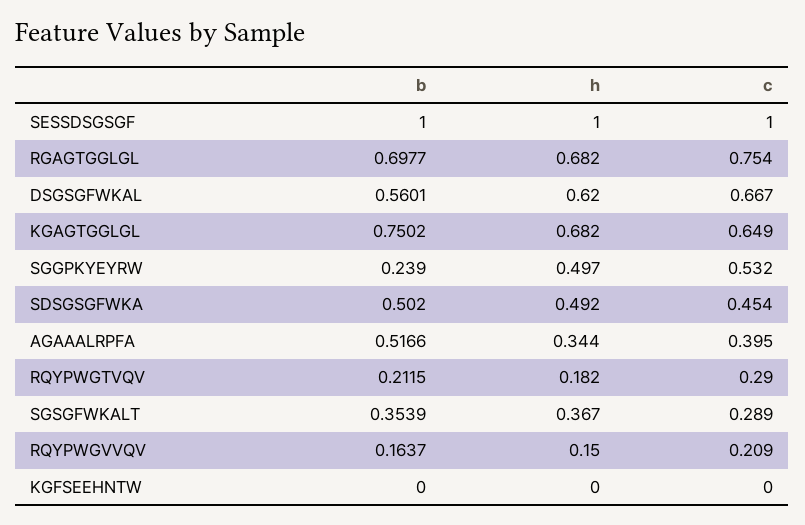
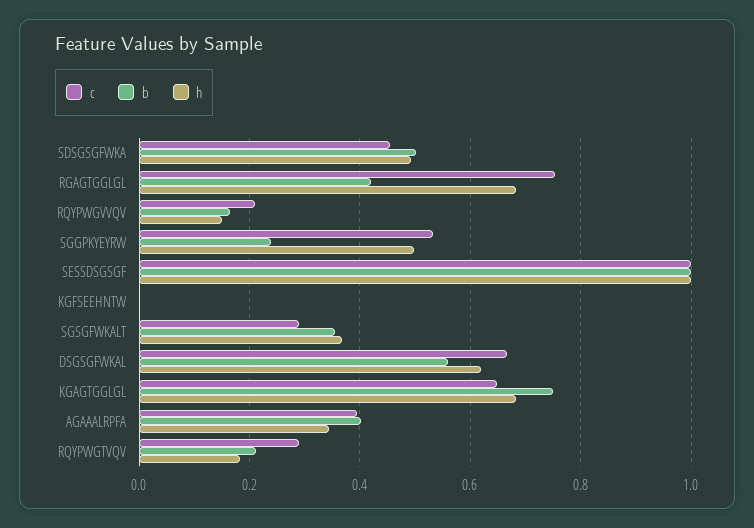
  {
    "b": {
      "SESSDSGSGF": 1,
-     "RGAGTGGLGL": 0.6977,
+     "RGAGTGGLGL": 0.42,
      "DSGSGFWKAL": 0.5601,
      "KGAGTGGLGL": 0.7502,
      "SGGPKYEYRW": 0.239,
      "SDSGSGFWKA": 0.502,
-     "AGAAALRPFA": 0.5166,
+     "AGAAALRPFA": 0.4,
      "RQYPWGTVQV": 0.2115,
      "SGSGFWKALT": 0.3539,
      "RQYPWGVVQV": 0.1637,
      "KGFSEEHNTW": 0
    },
    "h": {
      "SESSDSGSGF": 1,
      "RGAGTGGLGL": 0.682,
      "DSGSGFWKAL": 0.62,
      "KGAGTGGLGL": 0.682,
      "SGGPKYEYRW": 0.497,
      "SDSGSGFWKA": 0.492,
      "AGAAALRPFA": 0.344,
      "RQYPWGTVQV": 0.182,
      "SGSGFWKALT": 0.367,
      "RQYPWGVVQV": 0.15,
      "KGFSEEHNTW": 0
    },
    "c": {
      "SESSDSGSGF": 1,
      "RGAGTGGLGL": 0.754,
      "DSGSGFWKAL": 0.667,
      "KGAGTGGLGL": 0.649,
      "SGGPKYEYRW": 0.532,
      "SDSGSGFWKA": 0.454,
      "AGAAALRPFA": 0.395,
      "RQYPWGTVQV": 0.29,
      "SGSGFWKALT": 0.289,
      "RQYPWGVVQV": 0.209,
      "KGFSEEHNTW": 0
    }
  }

